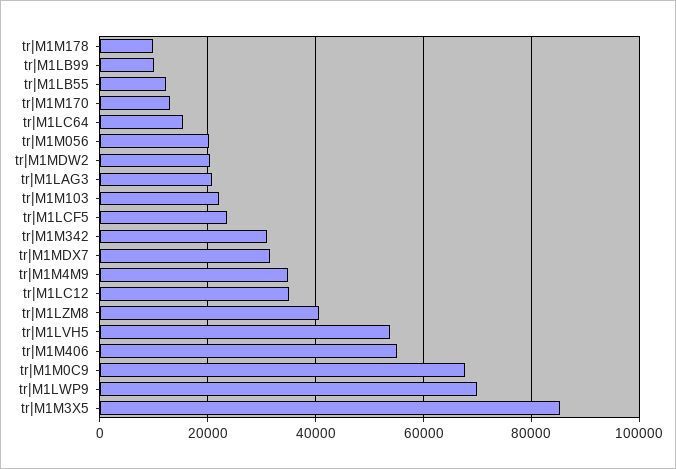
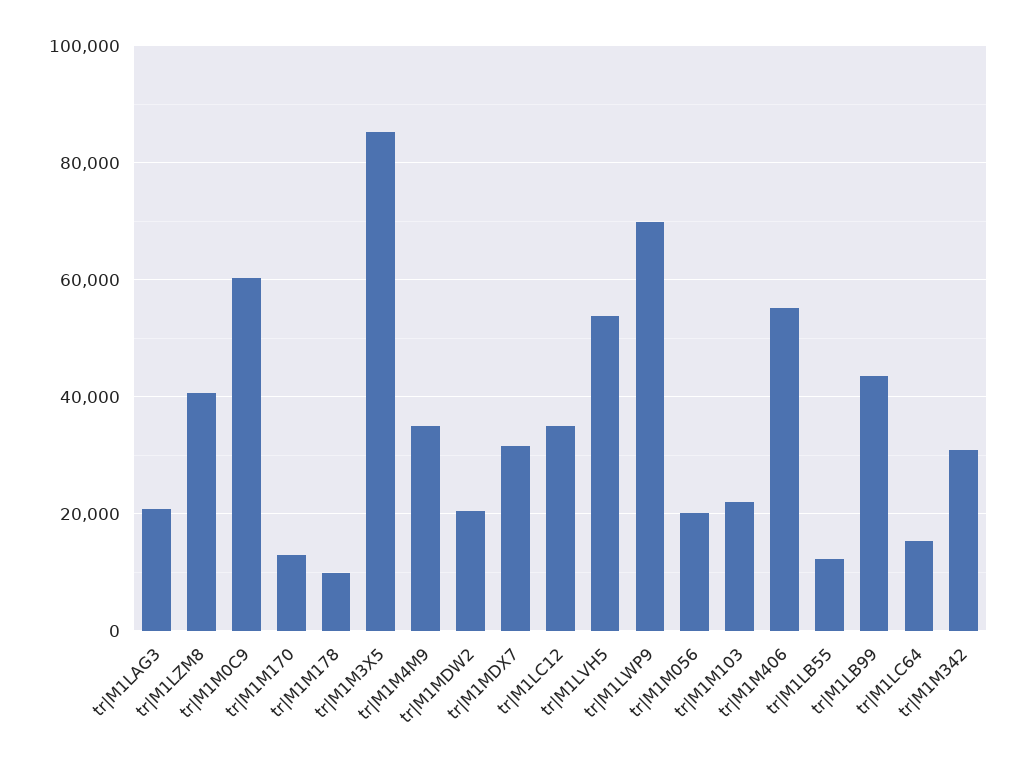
  {
    "tr|M1M178": 10000,
-   "tr|M1LB99": 10000,
+   "tr|M1LB99": 44000,
    "tr|M1LB55": 12000,
    "tr|M1M170": 12000,
    "tr|M1LC64": 16000,
    "tr|M1M056": 20000,
    "tr|M1MDW2": 20000,
    "tr|M1LAG3": 20000,
    "tr|M1M103": 22000,
-   "tr|M1LCF5": 24000,
    "tr|M1M342": 30000,
    "tr|M1MDX7": 32000,
    "tr|M1M4M9": 34000,
    "tr|M1LC12": 36000,
    "tr|M1LZM8": 40000,
    "tr|M1LVH5": 54000,
    "tr|M1M406": 56000,
-   "tr|M1M0C9": 68000,
+   "tr|M1M0C9": 60000,
    "tr|M1LWP9": 70000,
    "tr|M1M3X5": 86000
  }

